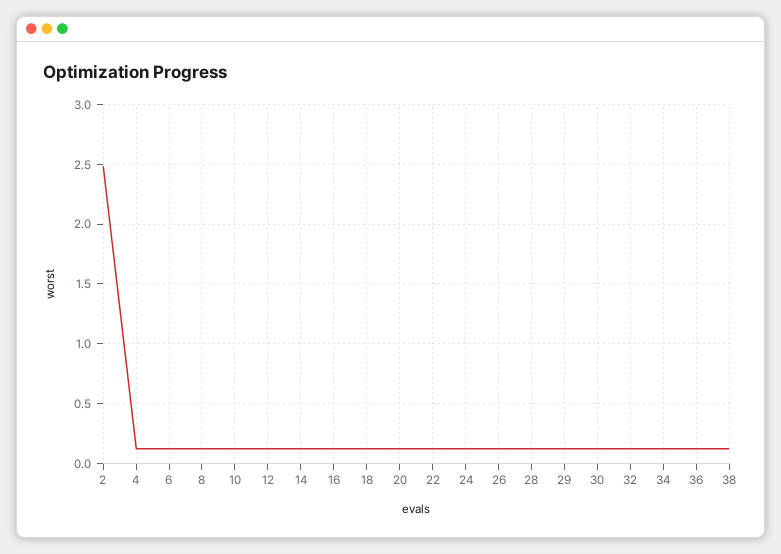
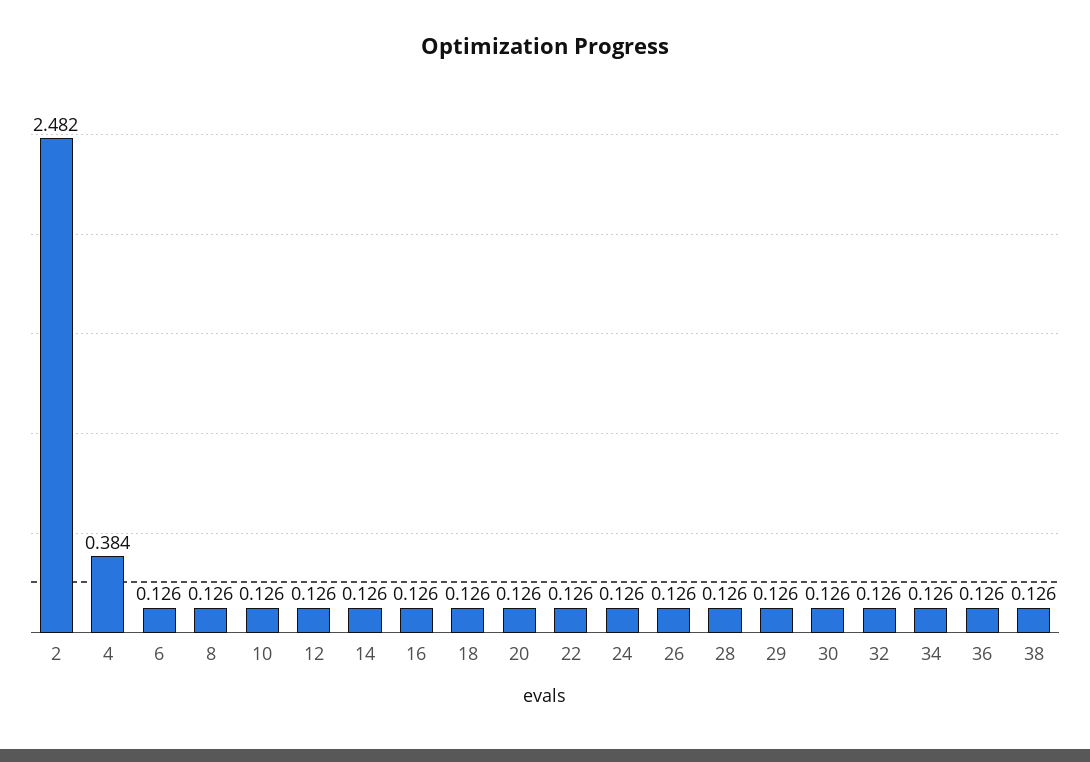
  {
    "2": 2.482,
-   "4": 0.1,
+   "4": 0.384,
    "6": 0.126,
    "8": 0.126,
    "10": 0.126,
    "12": 0.126,
    "14": 0.126,
    "16": 0.126,
    "18": 0.126,
    "20": 0.126,
    "22": 0.126,
    "24": 0.126,
    "26": 0.126,
    "28": 0.126,
    "29": 0.126,
    "30": 0.126,
    "32": 0.126,
    "34": 0.126,
    "36": 0.126,
    "38": 0.126
  }

